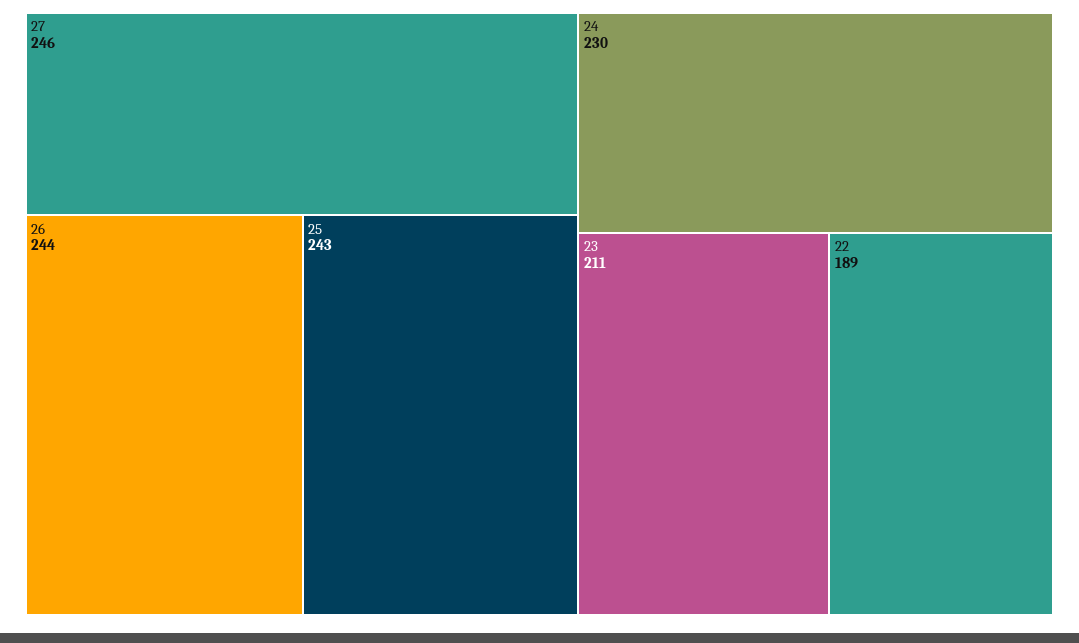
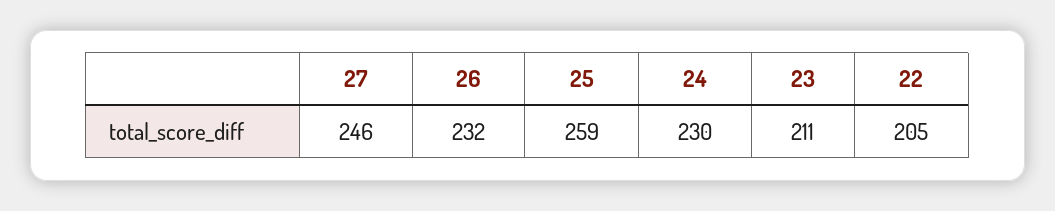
  {
    "27": 246,
-   "26": 244,
+   "26": 232,
-   "25": 243,
+   "25": 259,
    "24": 230,
    "23": 211,
-   "22": 189
+   "22": 205
  }

